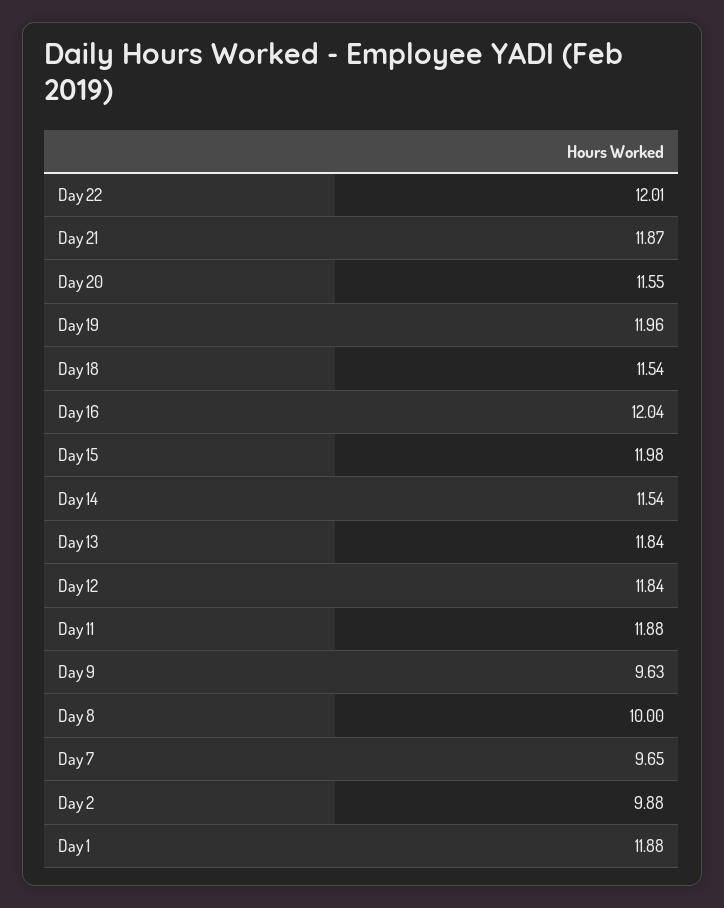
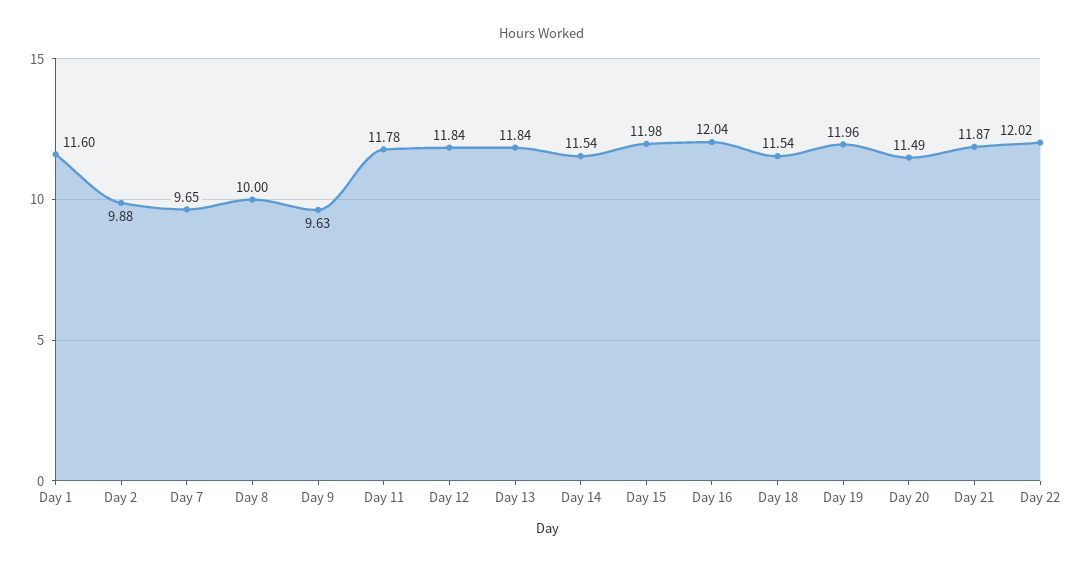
  {
-   "Day 22": 12.01,
+   "Day 22": 12.02,
    "Day 21": 11.87,
-   "Day 20": 11.55,
+   "Day 20": 11.49,
    "Day 19": 11.96,
    "Day 18": 11.54,
    "Day 16": 12.04,
    "Day 15": 11.98,
    "Day 14": 11.54,
    "Day 13": 11.84,
    "Day 12": 11.84,
-   "Day 11": 11.88,
+   "Day 11": 11.78,
    "Day 9": 9.63,
    "Day 8": 10,
    "Day 7": 9.65,
    "Day 2": 9.88,
-   "Day 1": 11.88
+   "Day 1": 11.6
  }

